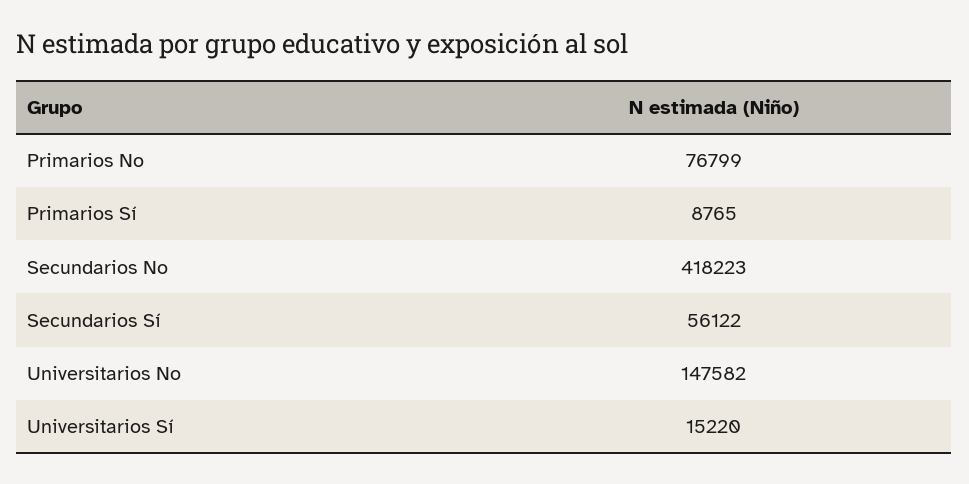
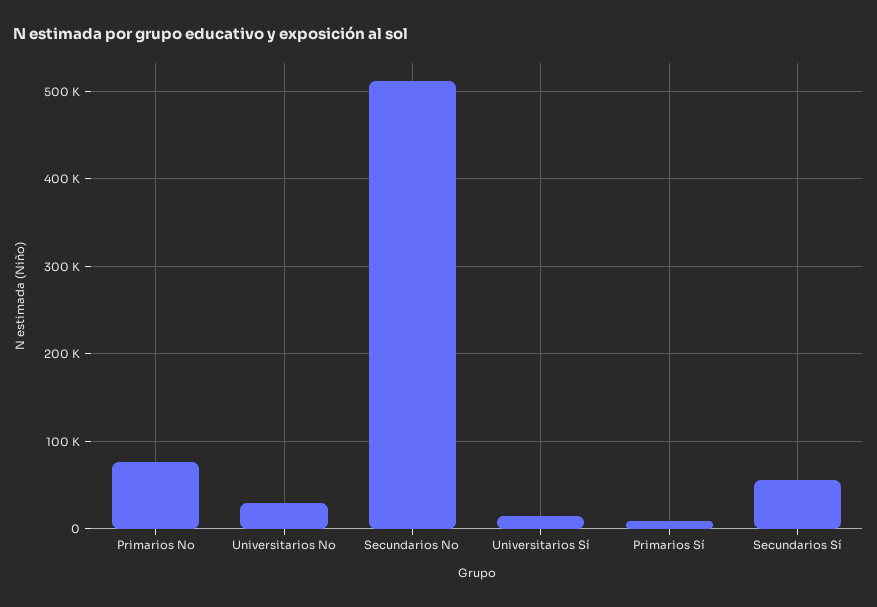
  {
    "Primarios No": 76799,
    "Primarios Sí": 8765,
-   "Secundarios No": 418223,
+   "Secundarios No": 510000,
    "Secundarios Sí": 56122,
-   "Universitarios No": 147582,
+   "Universitarios No": 30000,
    "Universitarios Sí": 15220
  }

